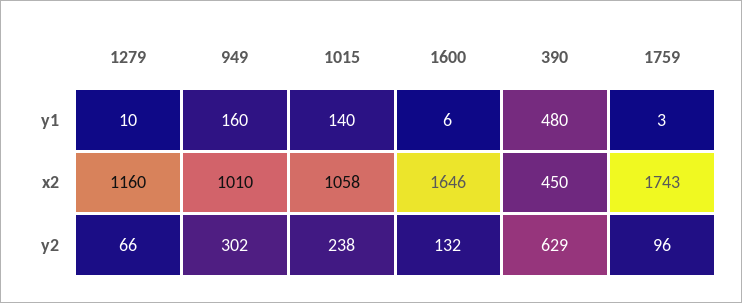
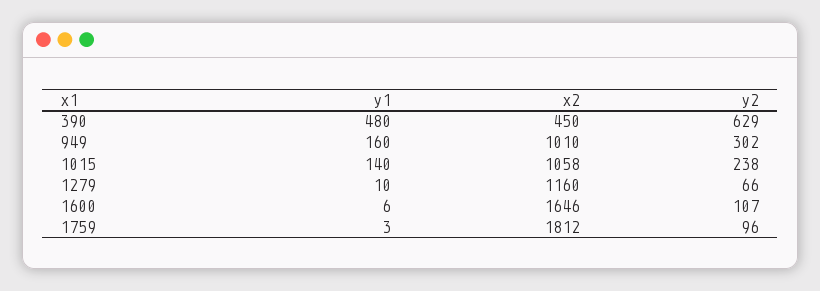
  {
    "1279": {
      "y1": 10,
      "x2": 1160,
      "y2": 66
    },
    "949": {
      "y1": 160,
      "x2": 1010,
      "y2": 302
    },
    "1015": {
      "y1": 140,
      "x2": 1058,
      "y2": 238
    },
    "1600": {
      "y1": 6,
      "x2": 1646,
-     "y2": 132
+     "y2": 107
    },
    "390": {
      "y1": 480,
      "x2": 450,
      "y2": 629
    },
    "1759": {
      "y1": 3,
-     "x2": 1743,
+     "x2": 1812,
      "y2": 96
    }
  }

